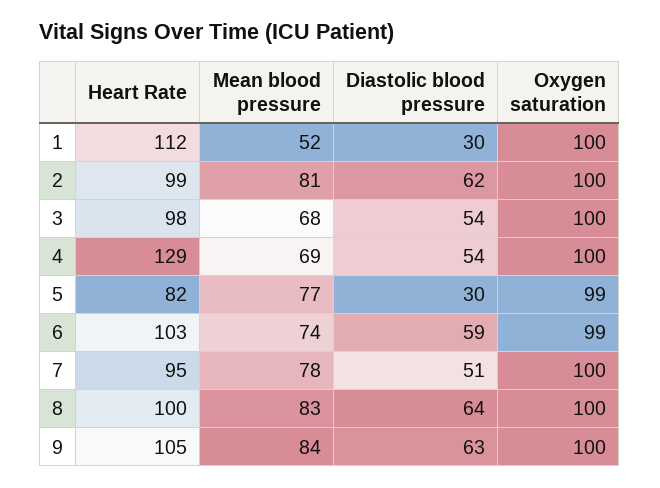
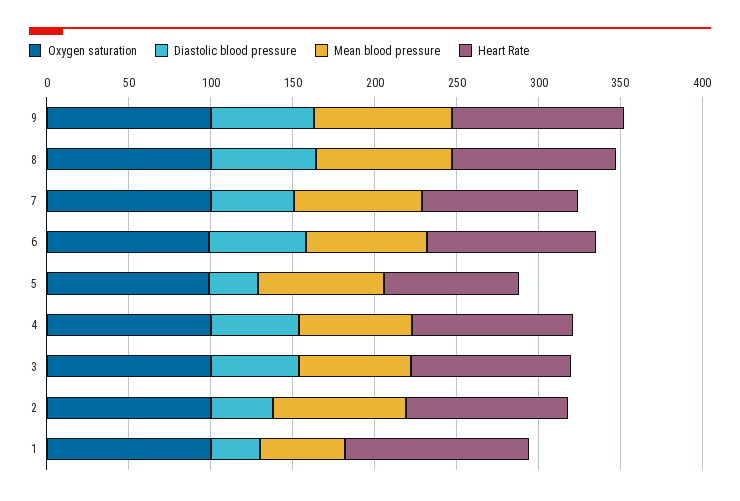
  {
    "Heart Rate": {
      "1": 112,
      "2": 99,
      "3": 98,
-     "4": 129,
+     "4": 100,
      "5": 82,
      "6": 103,
      "7": 95,
      "8": 100,
      "9": 105
    },
    "Mean blood pressure": {
      "1": 52,
      "2": 81,
      "3": 68,
      "4": 69,
      "5": 77,
      "6": 74,
      "7": 78,
      "8": 83,
      "9": 84
    },
    "Diastolic blood pressure": {
      "1": 30,
-     "2": 62,
+     "2": 40,
      "3": 54,
      "4": 54,
      "5": 30,
      "6": 59,
      "7": 51,
      "8": 64,
      "9": 63
    },
    "Oxygen saturation": {
      "1": 100,
      "2": 100,
      "3": 100,
      "4": 100,
      "5": 99,
      "6": 99,
      "7": 100,
      "8": 100,
      "9": 100
    }
  }

